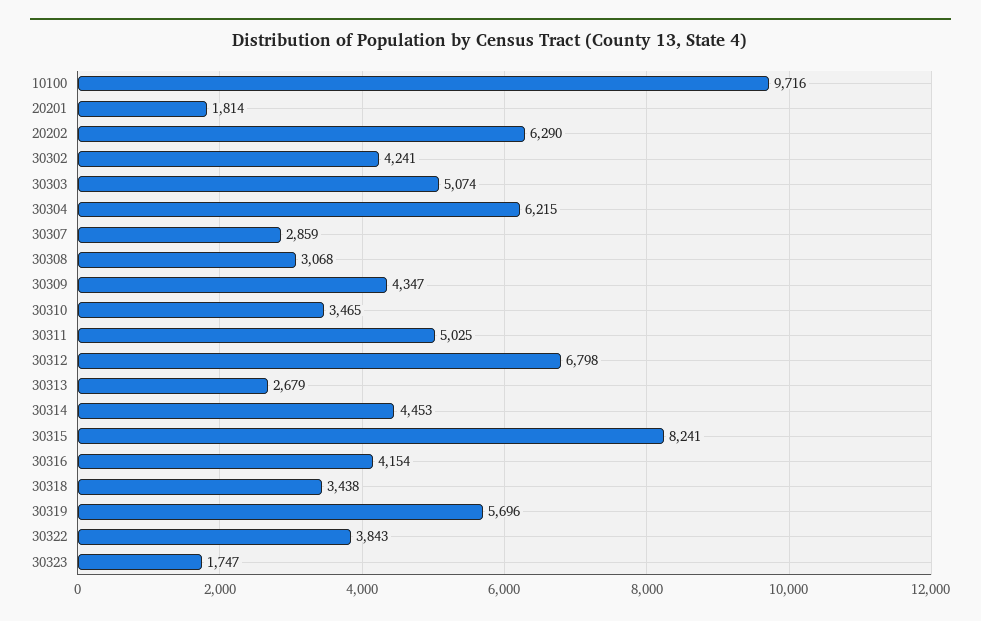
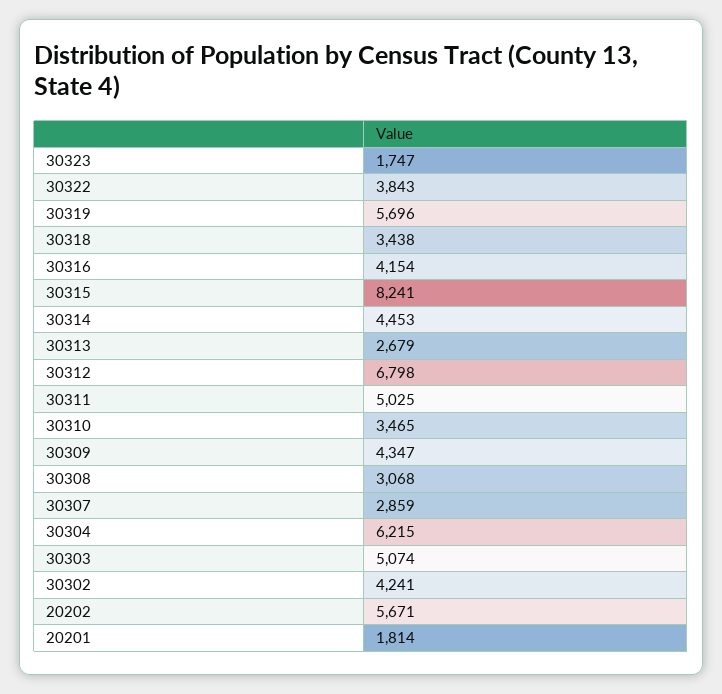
  {
-   "10100": 9716,
    "20201": 1814,
-   "20202": 6290,
+   "20202": 5671,
    "30302": 4241,
    "30303": 5074,
    "30304": 6215,
    "30307": 2859,
    "30308": 3068,
    "30309": 4347,
    "30310": 3465,
    "30311": 5025,
    "30312": 6798,
    "30313": 2679,
    "30314": 4453,
    "30315": 8241,
    "30316": 4154,
    "30318": 3438,
    "30319": 5696,
    "30322": 3843,
    "30323": 1747
  }

